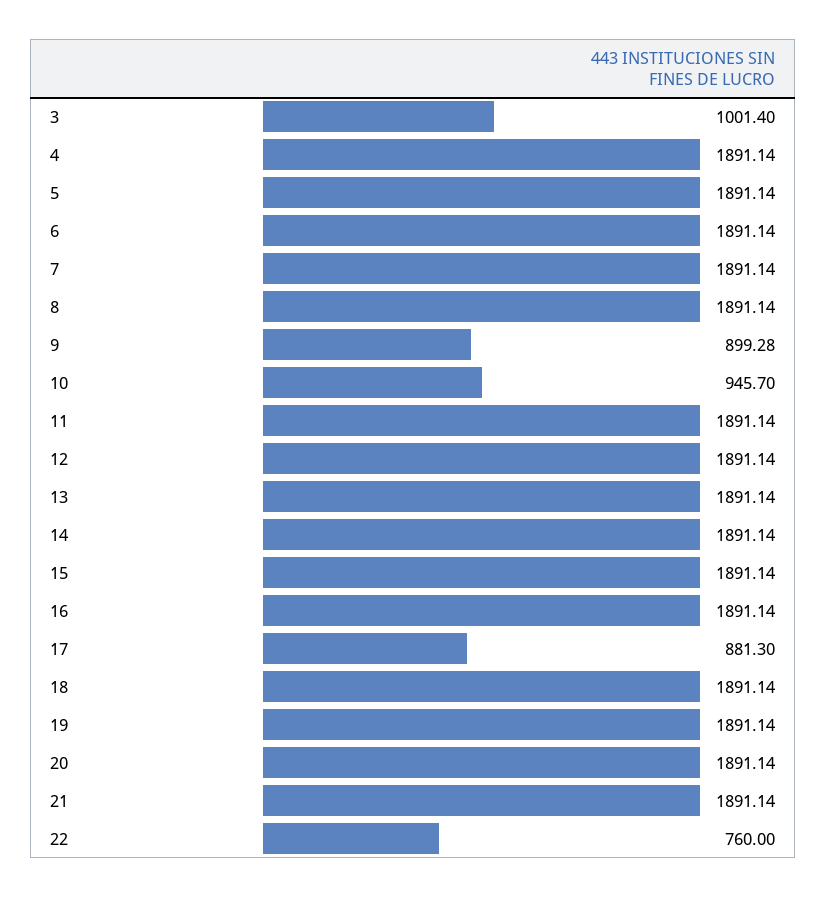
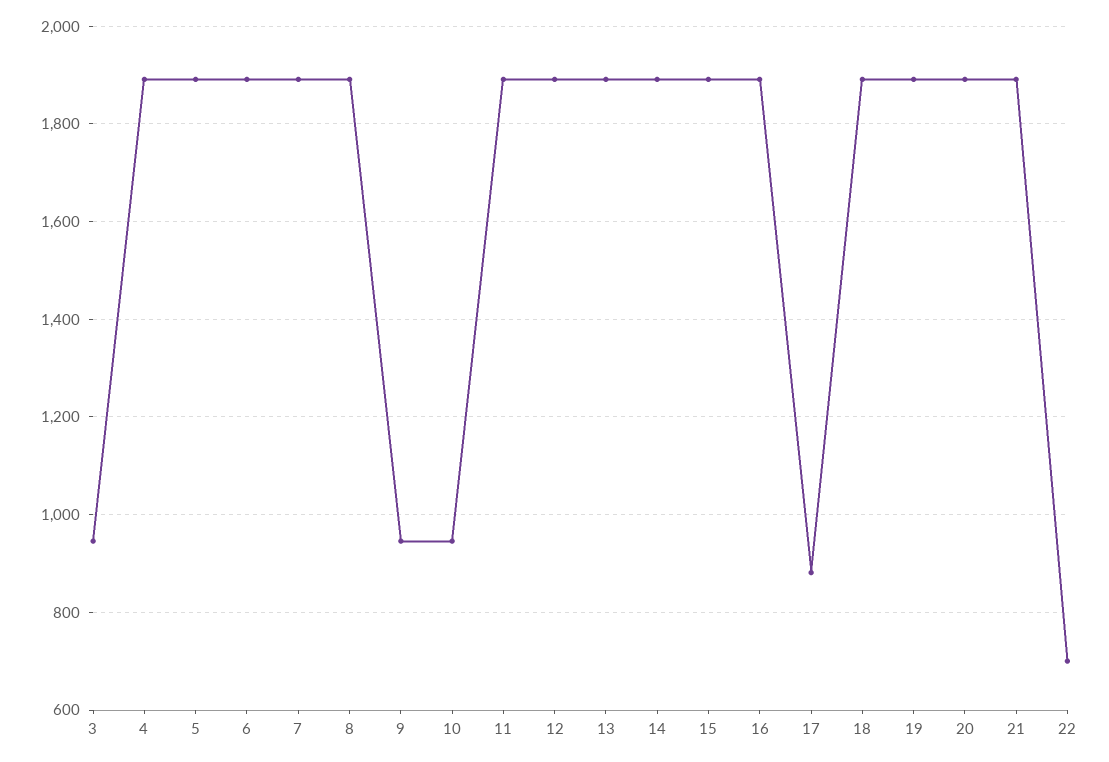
  {
-   "3": 1001.4,
+   "3": 940,
    "4": 1891.14,
    "5": 1891.14,
    "6": 1891.14,
    "7": 1891.14,
    "8": 1891.14,
-   "9": 899.28,
+   "9": 940,
    "10": 945.7,
    "11": 1891.14,
    "12": 1891.14,
    "13": 1891.14,
    "14": 1891.14,
    "15": 1891.14,
    "16": 1891.14,
    "17": 881.3,
    "18": 1891.14,
    "19": 1891.14,
    "20": 1891.14,
    "21": 1891.14,
-   "22": 760
+   "22": 700
  }

